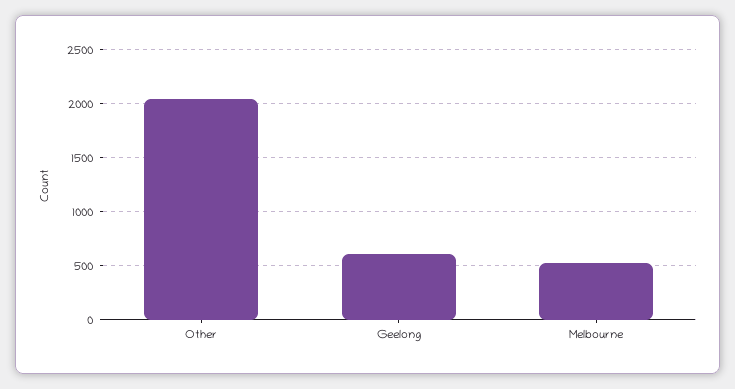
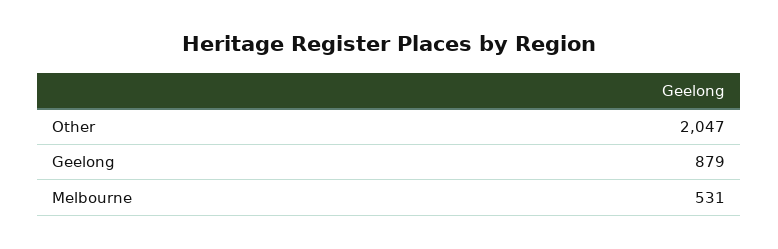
  {
    "Other": 2047,
-   "Geelong": 600,
+   "Geelong": 879,
    "Melbourne": 531
  }

